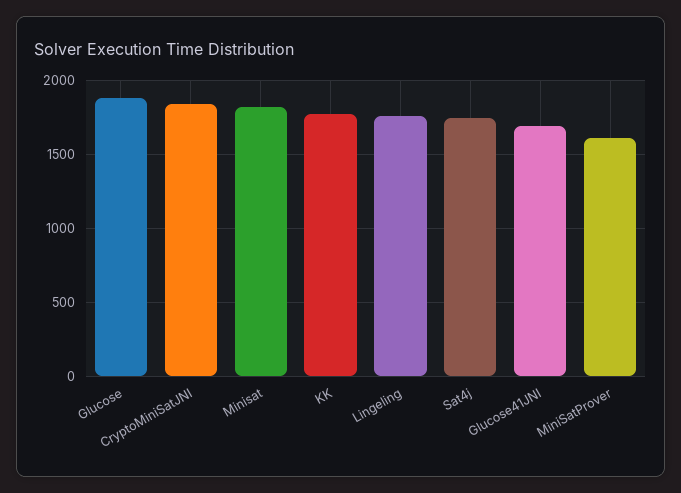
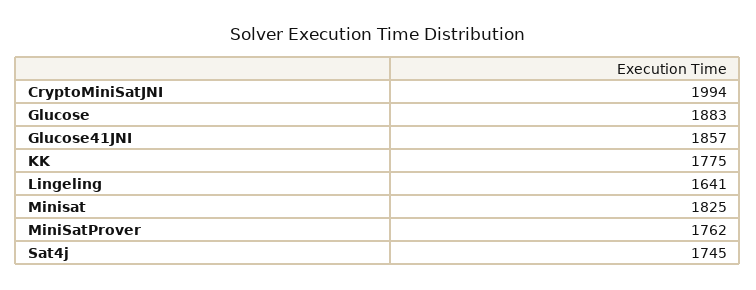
  {
    "Glucose": 1883,
-   "CryptoMiniSatJNI": 1850,
+   "CryptoMiniSatJNI": 1994,
    "Minisat": 1825,
    "KK": 1775,
-   "Lingeling": 1750,
+   "Lingeling": 1641,
    "Sat4j": 1745,
-   "Glucose41JNI": 1700,
+   "Glucose41JNI": 1857,
-   "MiniSatProver": 1600
+   "MiniSatProver": 1762
  }

